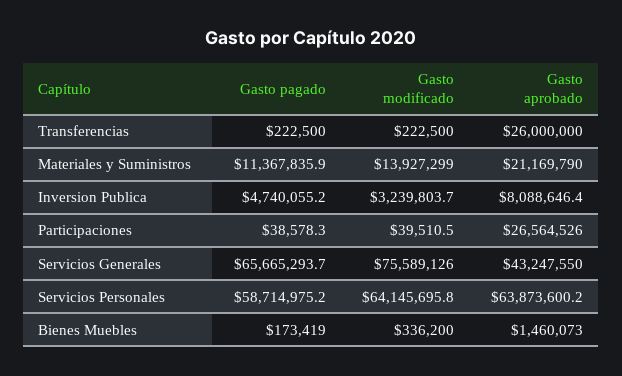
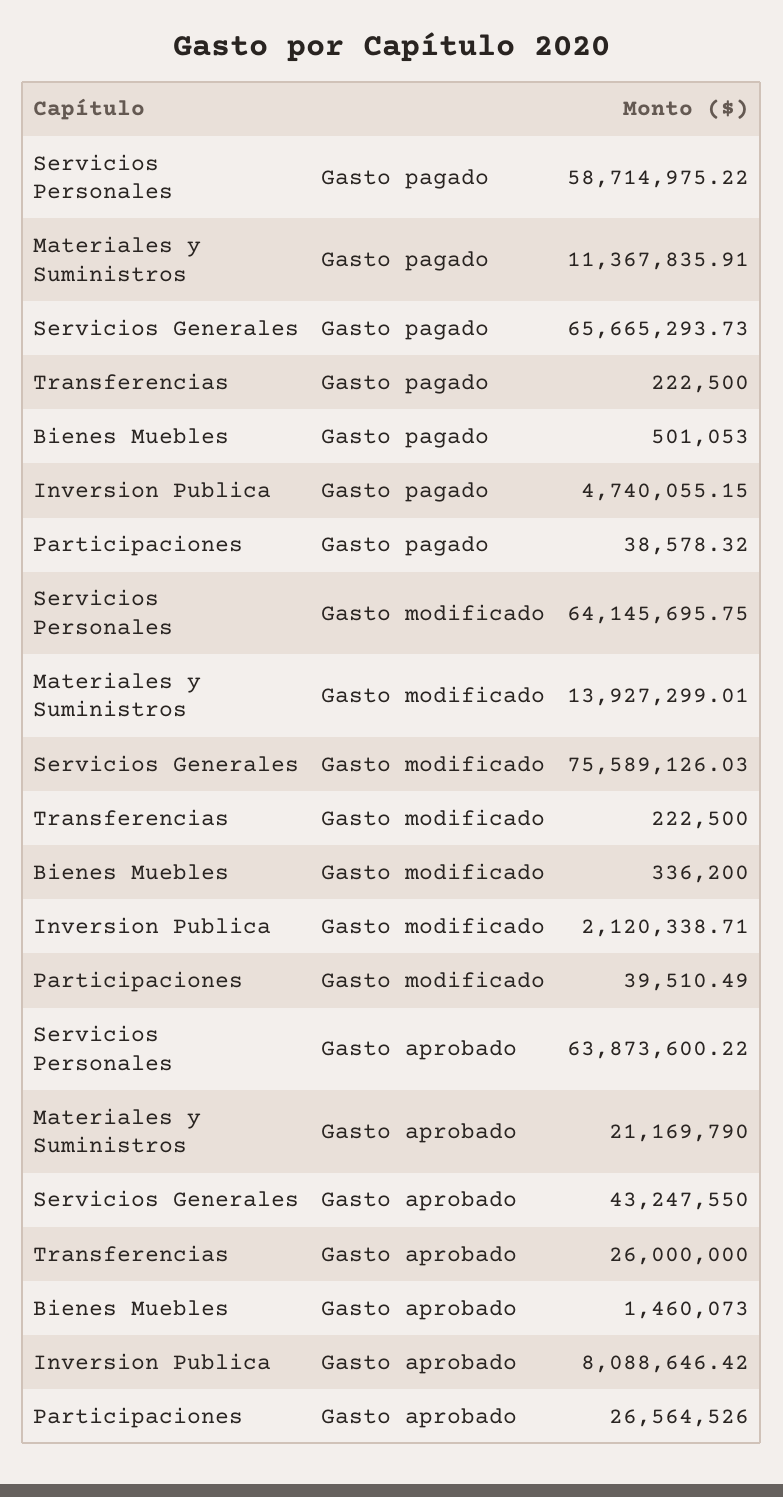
  {
    "Gasto pagado": {
      "Transferencias": 222500,
      "Materiales y Suministros": 11367835.91,
      "Inversion Publica": 4740055.15,
      "Participaciones": 38578.32,
      "Servicios Generales": 65665293.73,
      "Servicios Personales": 58714975.22,
-     "Bienes Muebles": 173419
+     "Bienes Muebles": 501053
    },
    "Gasto modificado": {
      "Transferencias": 222500,
      "Materiales y Suministros": 13927299.01,
-     "Inversion Publica": 3239803.7,
+     "Inversion Publica": 2120338.71,
      "Participaciones": 39510.49,
      "Servicios Generales": 75589126.03,
      "Servicios Personales": 64145695.75,
      "Bienes Muebles": 336200
    },
    "Gasto aprobado": {
      "Transferencias": 26000000,
      "Materiales y Suministros": 21169790,
      "Inversion Publica": 8088646.42,
      "Participaciones": 26564526,
      "Servicios Generales": 43247550,
      "Servicios Personales": 63873600.22,
      "Bienes Muebles": 1460073
    }
  }

